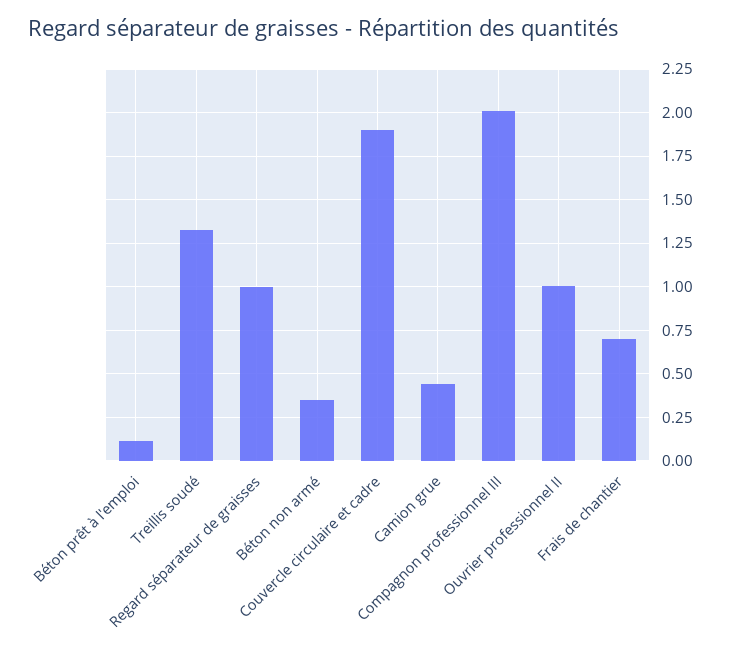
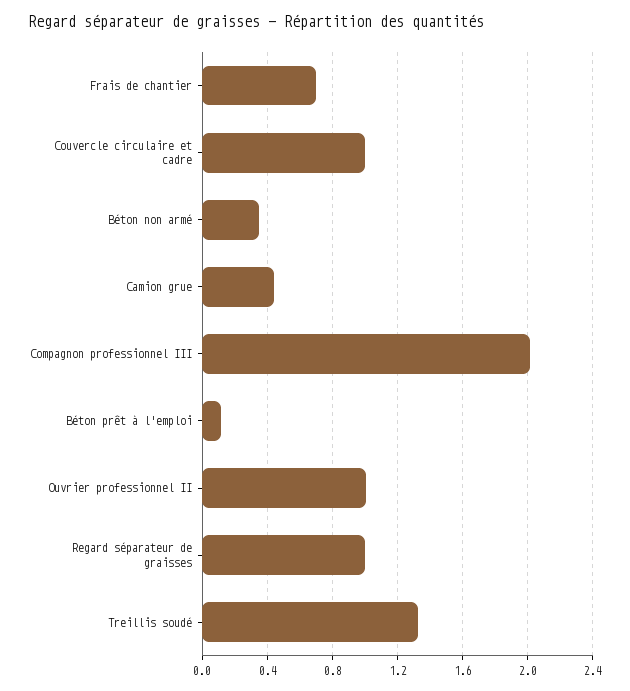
  {
    "Béton prêt à l'emploi": 0.1,
    "Treillis soudé": 1.35,
    "Regard séparateur de graisses": 1,
    "Béton non armé": 0.35,
-   "Couvercle circulaire et cadre": 1.9,
+   "Couvercle circulaire et cadre": 1,
    "Camion grue": 0.45,
    "Compagnon professionnel III": 2,
    "Ouvrier professionnel II": 1,
    "Frais de chantier": 0.7
  }

